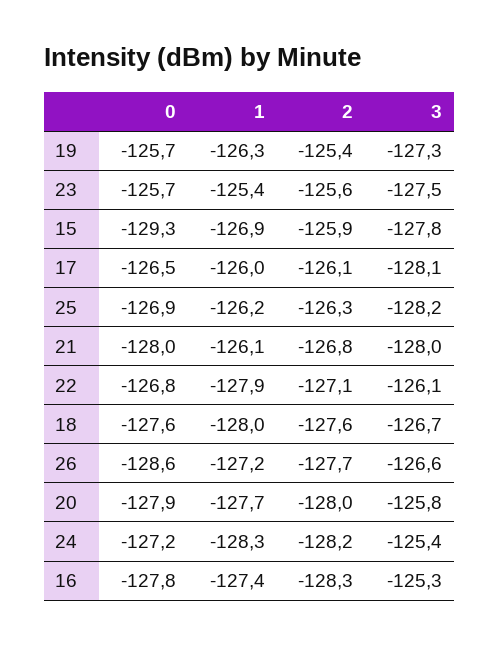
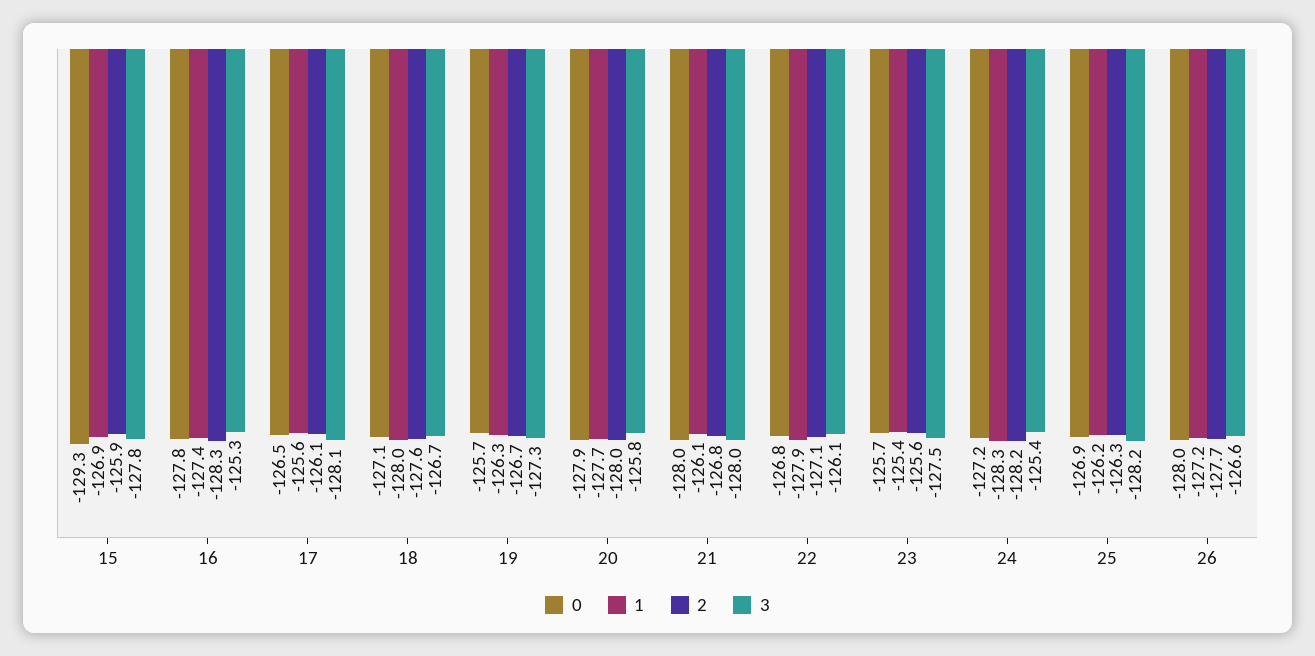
  {
    "0": {
      "19": -125.7,
      "23": -125.7,
      "15": -129.3,
      "17": -126.5,
      "25": -126.9,
      "21": -128,
      "22": -126.8,
-     "18": -127.6,
+     "18": -127.1,
-     "26": -128.6,
+     "26": -128,
      "20": -127.9,
      "24": -127.2,
      "16": -127.8
    },
    "1": {
      "19": -126.3,
      "23": -125.4,
      "15": -126.9,
-     "17": -126,
+     "17": -125.6,
      "25": -126.2,
      "21": -126.1,
      "22": -127.9,
      "18": -128,
      "26": -127.2,
      "20": -127.7,
      "24": -128.3,
      "16": -127.4
    },
    "2": {
-     "19": -125.4,
+     "19": -126.7,
      "23": -125.6,
      "15": -125.9,
      "17": -126.1,
      "25": -126.3,
      "21": -126.8,
      "22": -127.1,
      "18": -127.6,
      "26": -127.7,
      "20": -128,
      "24": -128.2,
      "16": -128.3
    },
    "3": {
      "19": -127.3,
      "23": -127.5,
      "15": -127.8,
      "17": -128.1,
      "25": -128.2,
      "21": -128,
      "22": -126.1,
      "18": -126.7,
      "26": -126.6,
      "20": -125.8,
      "24": -125.4,
      "16": -125.3
    }
  }

